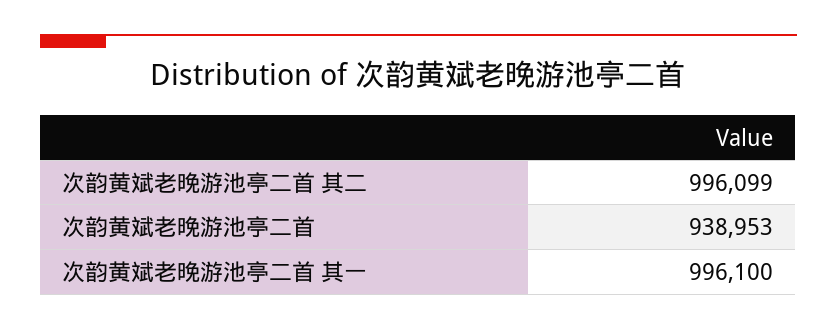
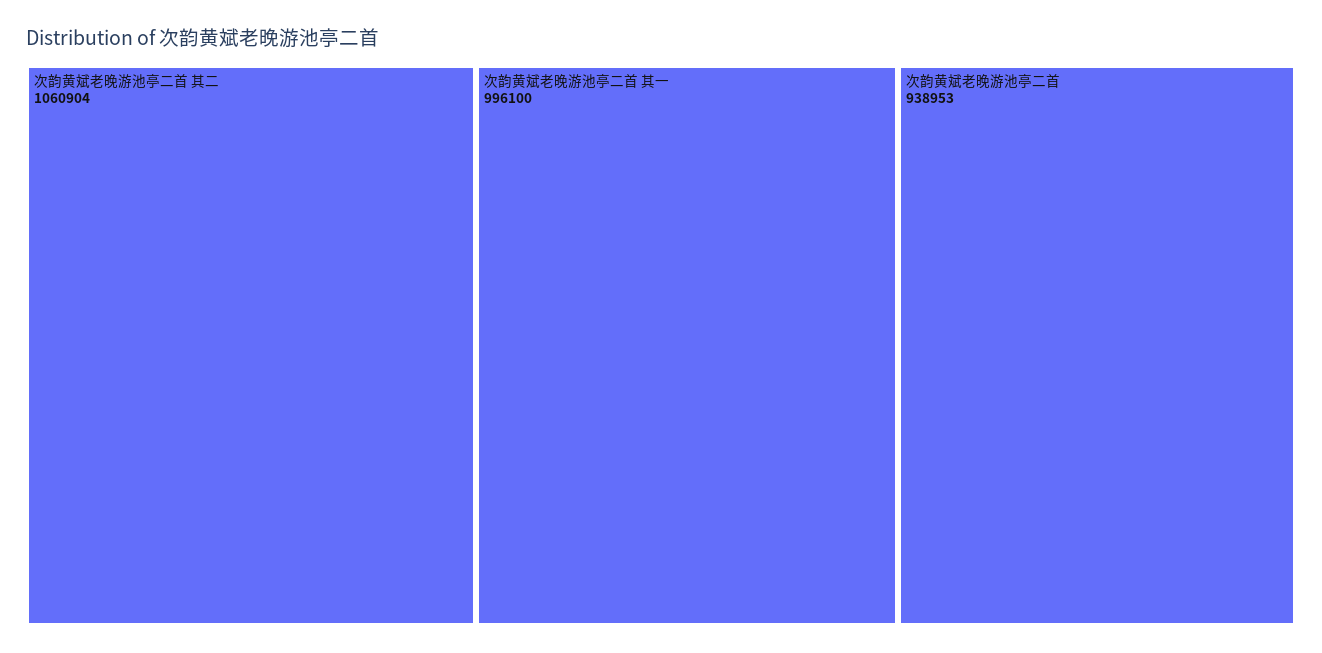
  {
-   "次韵黄斌老晚游池亭二首 其二": 996099,
+   "次韵黄斌老晚游池亭二首 其二": 1060904,
    "次韵黄斌老晚游池亭二首": 938953,
    "次韵黄斌老晚游池亭二首 其一": 996100
  }

